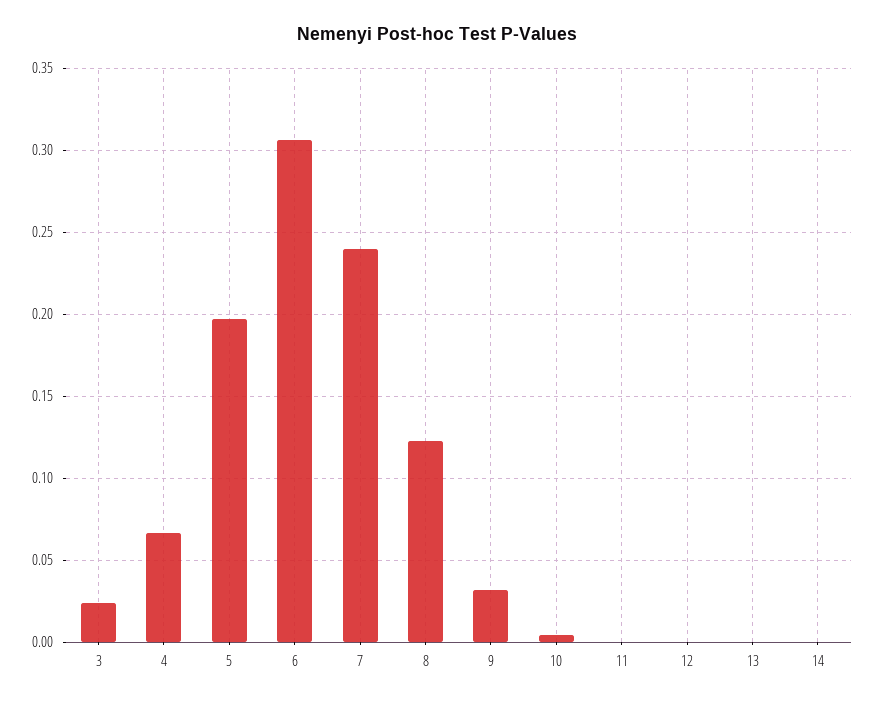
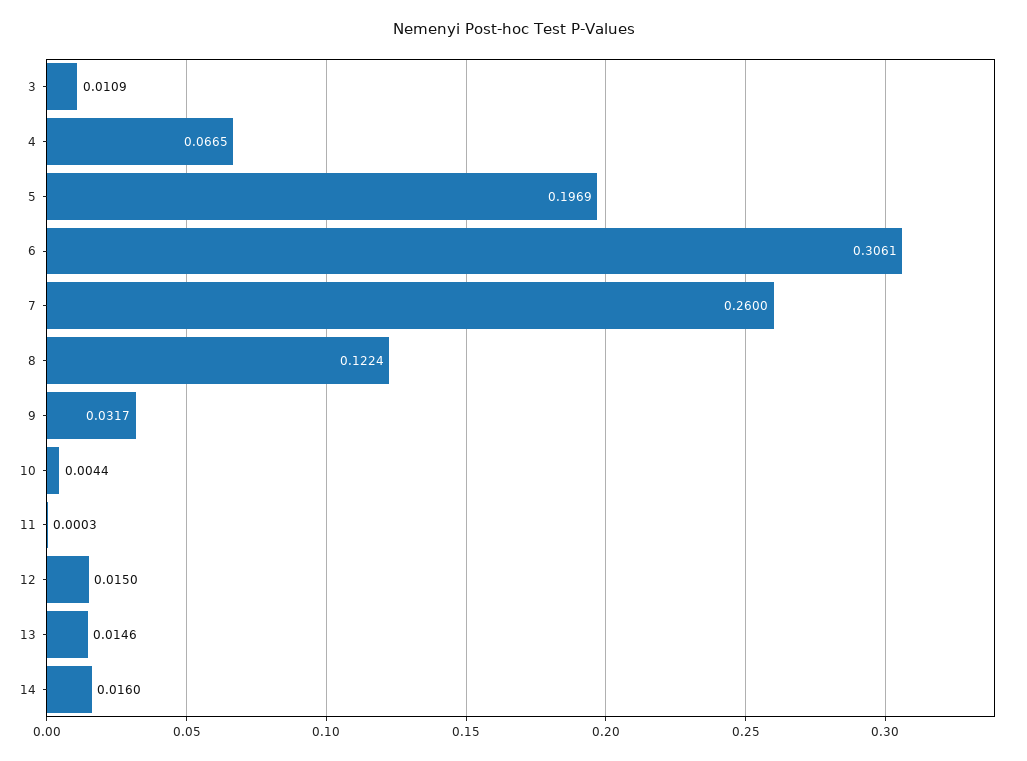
  {
-   "3": 0.025,
+   "3": 0.0109,
    "4": 0.0665,
    "5": 0.1969,
    "6": 0.3061,
-   "7": 0.24,
+   "7": 0.26,
    "8": 0.1224,
    "9": 0.0317,
    "10": 0.0044,
    "11": 0.0003,
-   "12": 0,
+   "12": 0.015,
-   "13": 0,
+   "13": 0.0146,
-   "14": 0
+   "14": 0.016
  }

